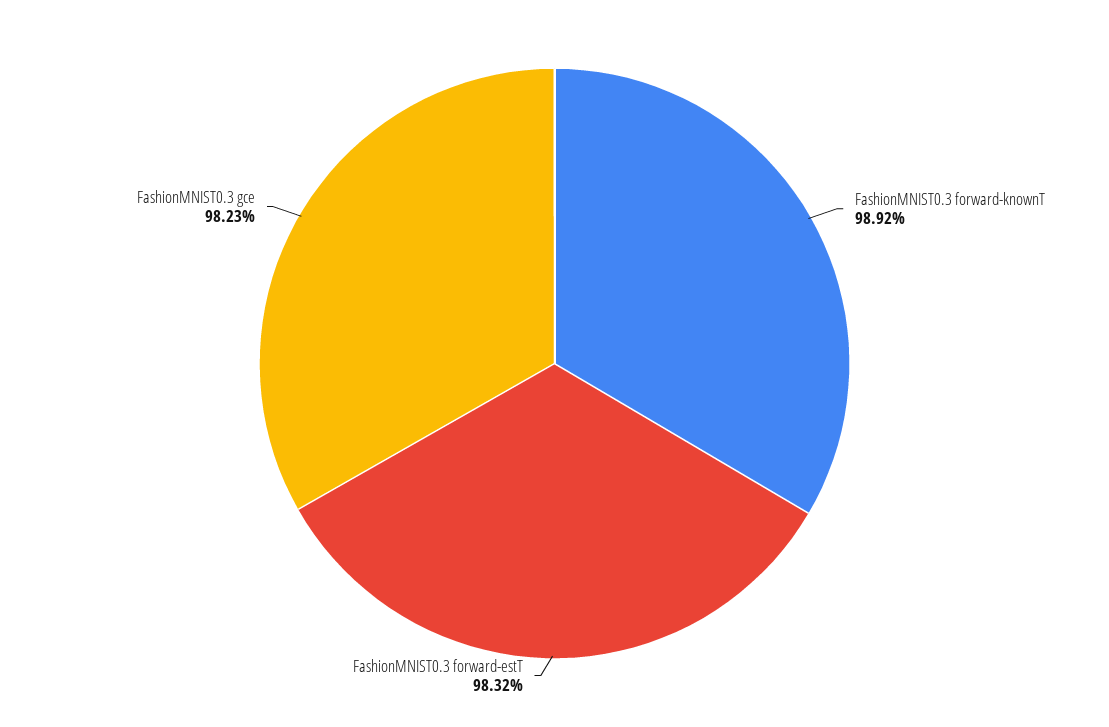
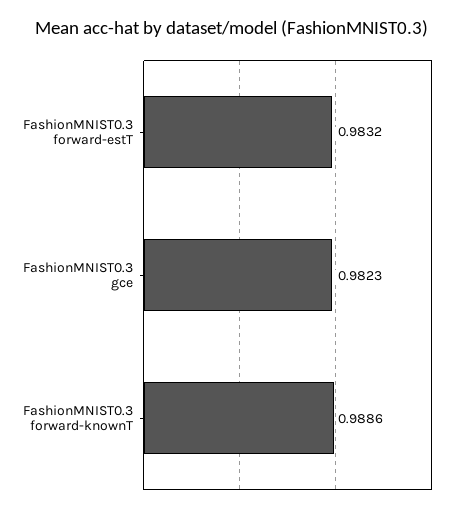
  {
-   "FashionMNIST0.3 forward-knownT": 0.9892,
+   "FashionMNIST0.3 forward-knownT": 0.9886,
    "FashionMNIST0.3 forward-estT": 0.9832,
    "FashionMNIST0.3 gce": 0.9823
  }

